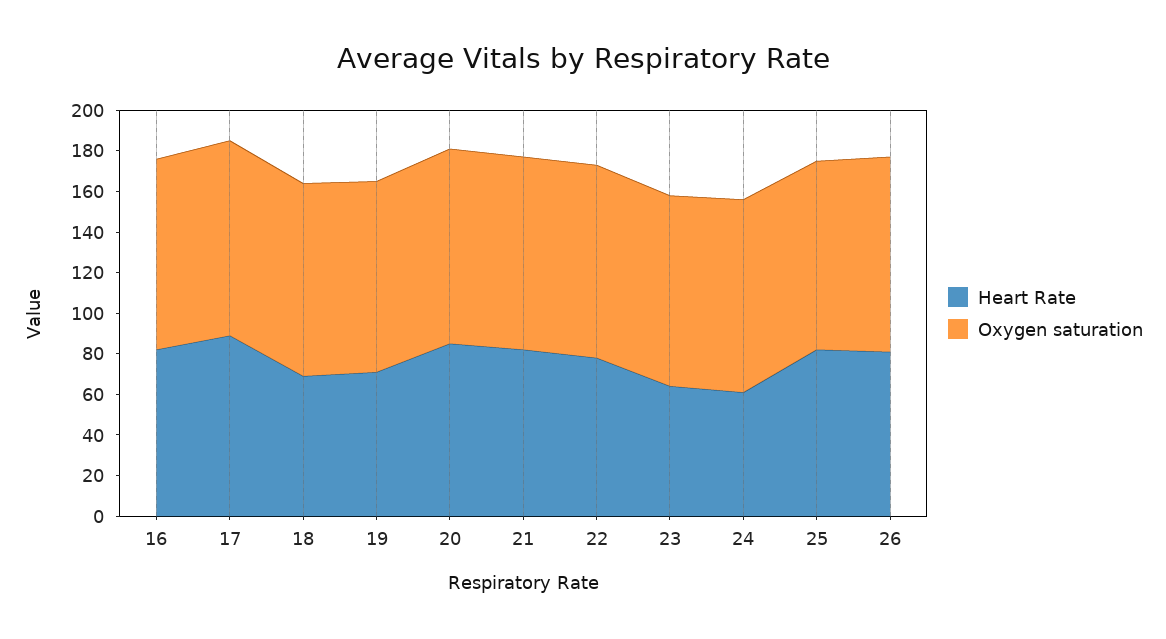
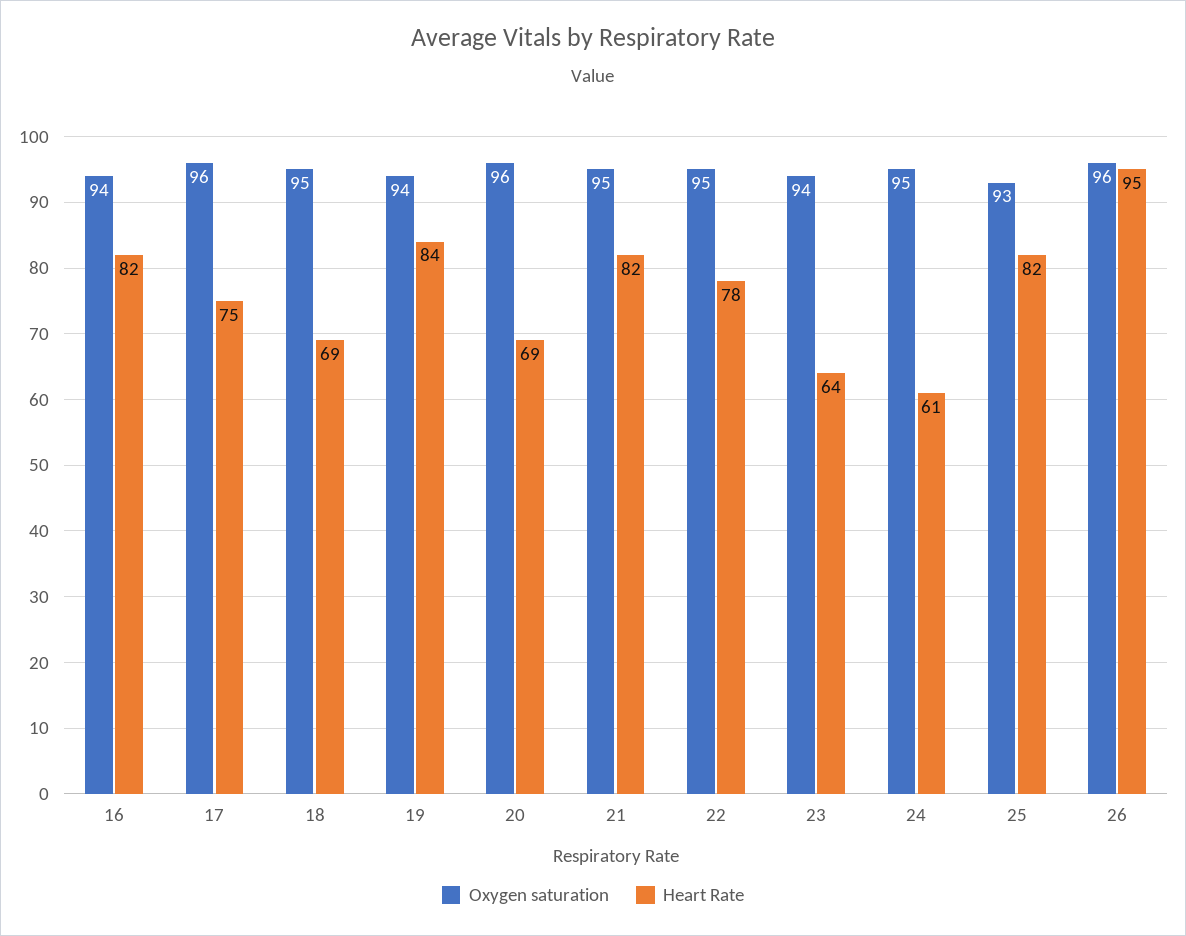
  {
    "Heart Rate": {
      "16": 82,
-     "17": 90,
+     "17": 75,
      "18": 69,
-     "19": 70,
+     "19": 84,
-     "20": 85,
+     "20": 69,
      "21": 82,
      "22": 78,
      "23": 64,
      "24": 61,
      "25": 82,
-     "26": 80
+     "26": 95
    },
    "Oxygen saturation": {
      "16": 94,
      "17": 96,
      "18": 95,
      "19": 94,
      "20": 96,
      "21": 95,
      "22": 95,
      "23": 94,
      "24": 95,
      "25": 93,
      "26": 96
    }
  }

